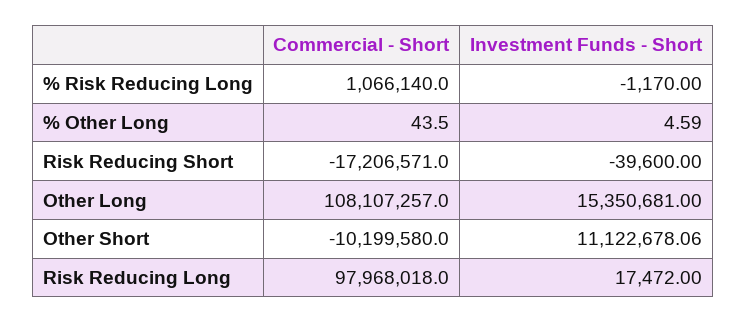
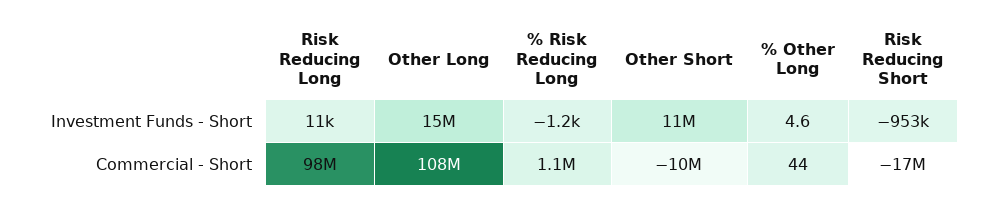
  {
    "Commercial - Short": {
      "% Risk Reducing Long": 1066140,
      "% Other Long": 43.5,
      "Risk Reducing Short": -17206571,
      "Other Long": 108107257,
      "Other Short": -10199580,
      "Risk Reducing Long": 97968018
    },
    "Investment Funds - Short": {
      "% Risk Reducing Long": -1170,
      "% Other Long": 4.59,
-     "Risk Reducing Short": -39600,
+     "Risk Reducing Short": -953000,
      "Other Long": 15350681,
      "Other Short": 11122678.06,
-     "Risk Reducing Long": 17472
+     "Risk Reducing Long": 11000
    }
  }

